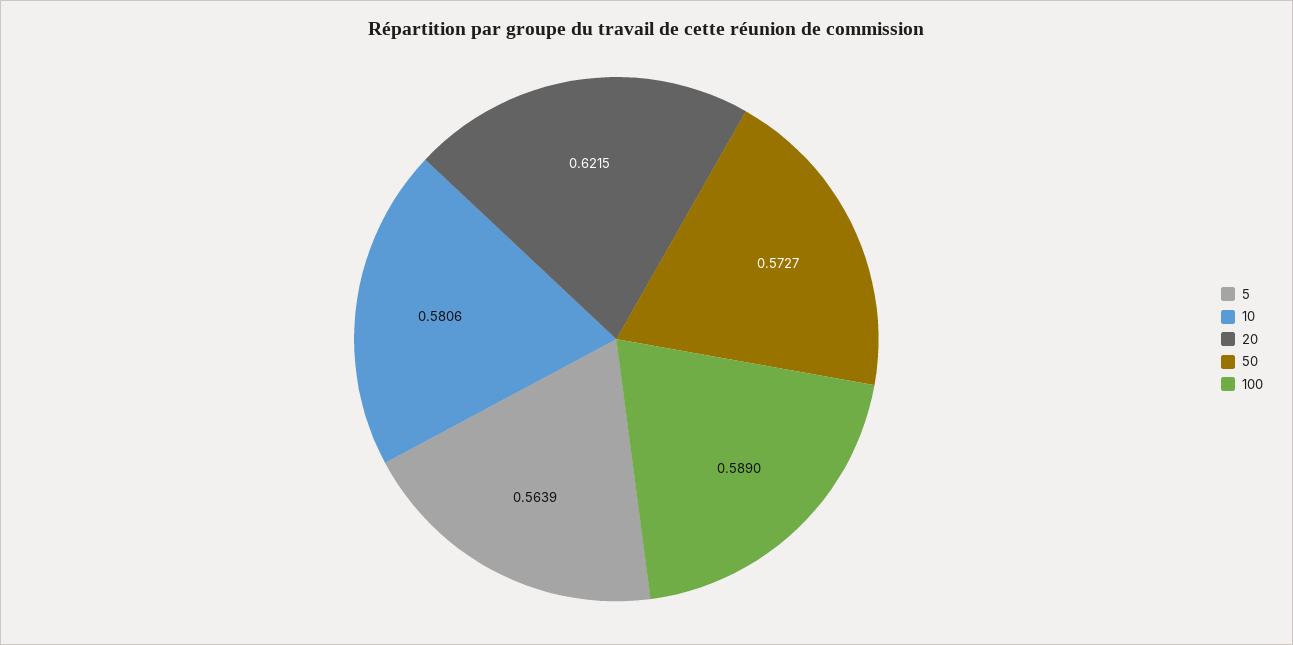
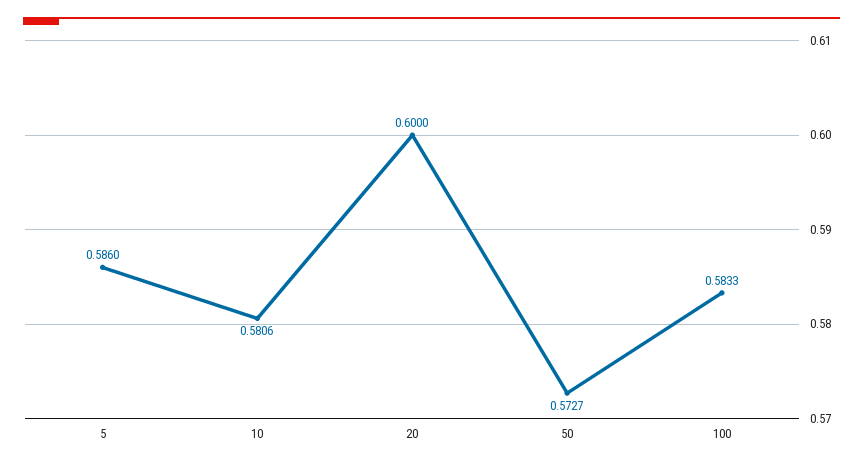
  {
-   "5": 0.5639,
+   "5": 0.586,
    "10": 0.5806,
-   "20": 0.6215,
+   "20": 0.6,
    "50": 0.5727,
-   "100": 0.589
+   "100": 0.5833
  }

